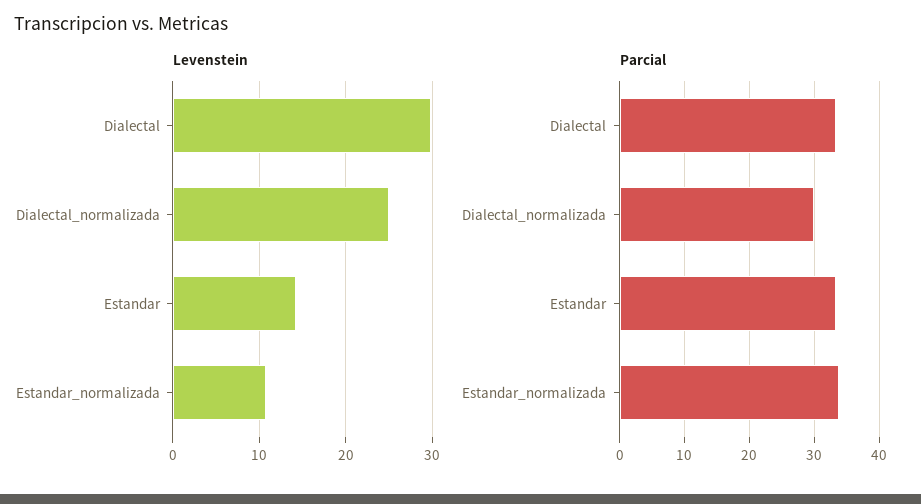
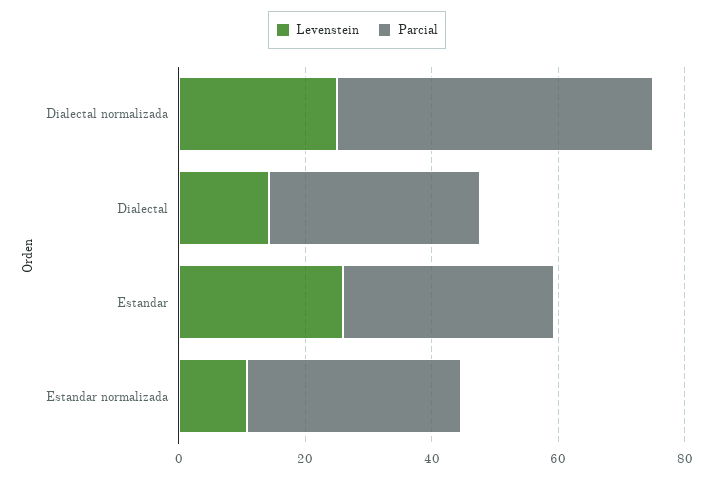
  {
    "Levenstein": {
-     "Dialectal": 30,
+     "Dialectal": 15,
      "Dialectal_normalizada": 25,
-     "Estandar": 14,
+     "Estandar": 25,
      "Estandar_normalizada": 11
    },
    "Parcial": {
      "Dialectal": 33,
-     "Dialectal_normalizada": 30,
+     "Dialectal_normalizada": 50,
      "Estandar": 33,
      "Estandar_normalizada": 34
    }
  }

